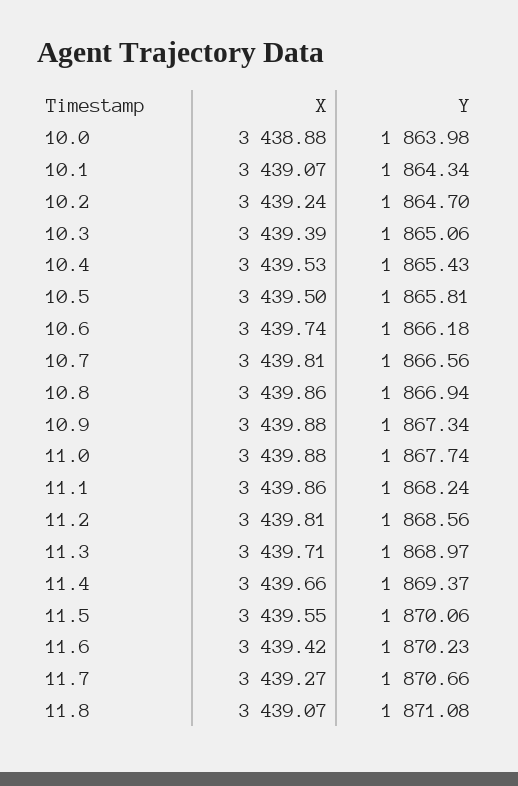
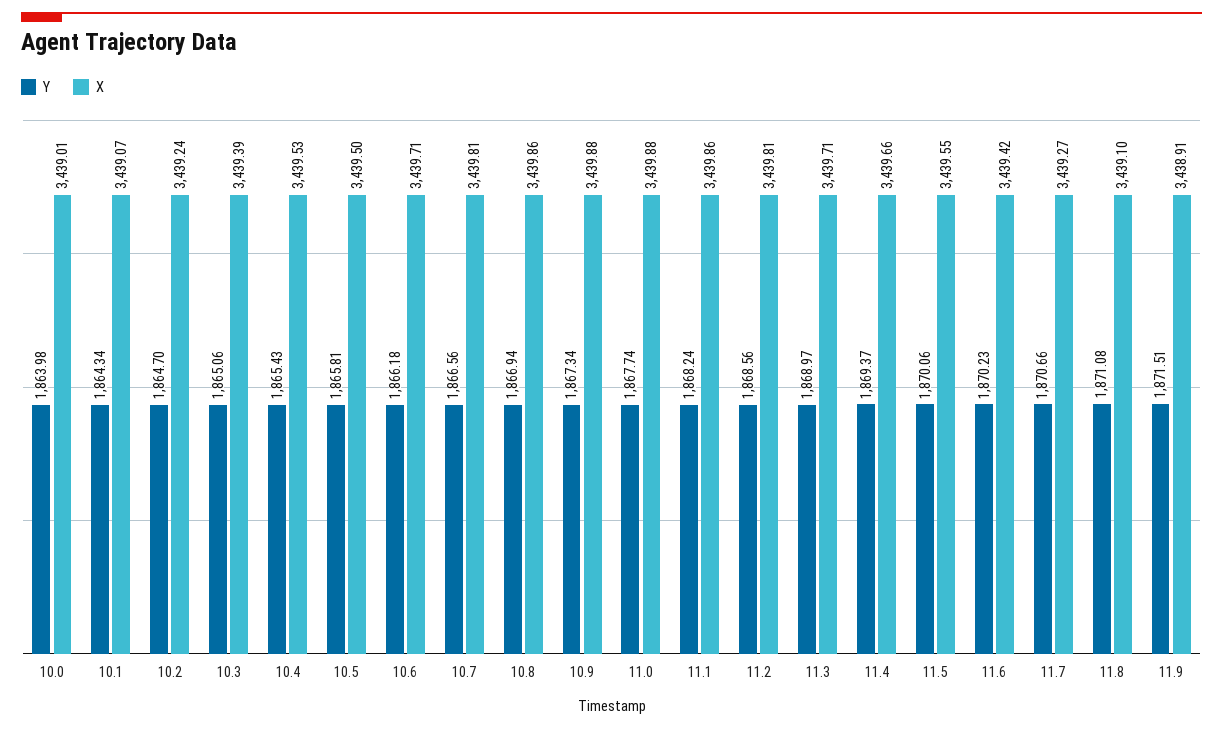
  {
    "X": {
-     "10.0": 3438.88,
+     "10.0": 3439.01,
      "10.1": 3439.07,
      "10.2": 3439.24,
      "10.3": 3439.39,
      "10.4": 3439.53,
      "10.5": 3439.5,
-     "10.6": 3439.74,
+     "10.6": 3439.71,
      "10.7": 3439.81,
      "10.8": 3439.86,
      "10.9": 3439.88,
      "11.0": 3439.88,
      "11.1": 3439.86,
      "11.2": 3439.81,
      "11.3": 3439.71,
      "11.4": 3439.66,
      "11.5": 3439.55,
      "11.6": 3439.42,
      "11.7": 3439.27,
-     "11.8": 3439.07
+     "11.8": 3439.1,
+     "11.9": 3438.91
    },
    "Y": {
      "10.0": 1863.98,
      "10.1": 1864.34,
      "10.2": 1864.7,
      "10.3": 1865.06,
      "10.4": 1865.43,
      "10.5": 1865.81,
      "10.6": 1866.18,
      "10.7": 1866.56,
      "10.8": 1866.94,
      "10.9": 1867.34,
      "11.0": 1867.74,
      "11.1": 1868.24,
      "11.2": 1868.56,
      "11.3": 1868.97,
      "11.4": 1869.37,
      "11.5": 1870.06,
      "11.6": 1870.23,
      "11.7": 1870.66,
-     "11.8": 1871.08
+     "11.8": 1871.08,
+     "11.9": 1871.51
    }
  }

